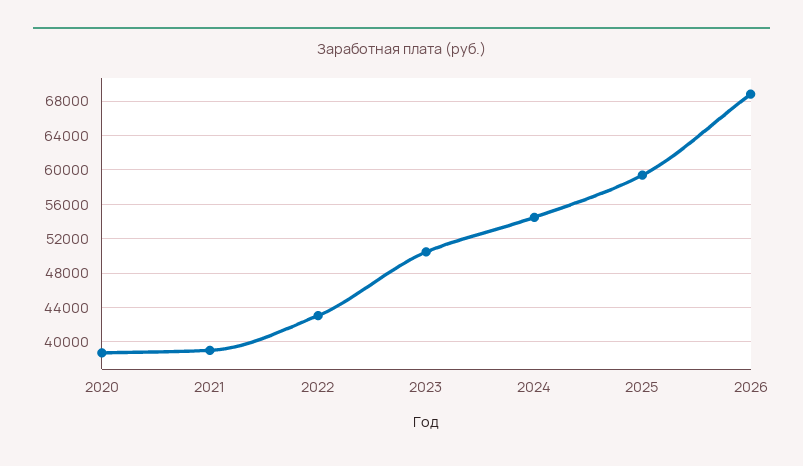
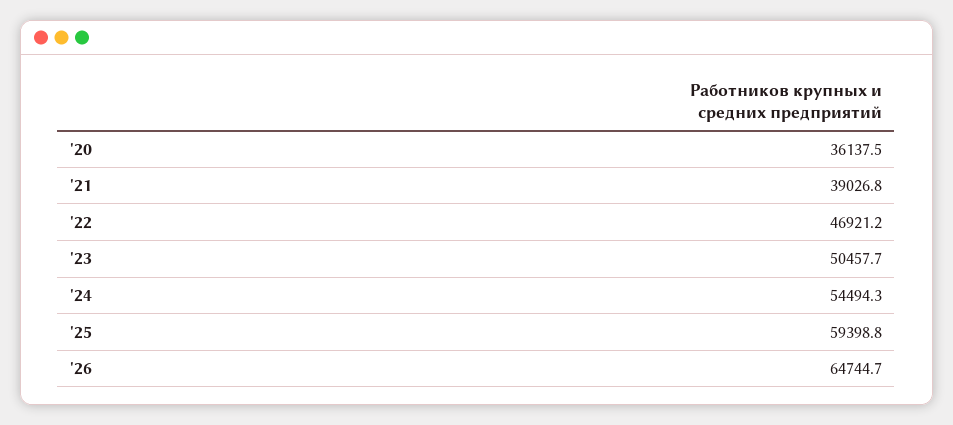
  {
-   "2020": 39000,
+   "2020": 36137.5,
    "2021": 39026.8,
-   "2022": 43000,
+   "2022": 46921.2,
    "2023": 50457.7,
    "2024": 54494.3,
    "2025": 59398.8,
-   "2026": 69000
+   "2026": 64744.7
  }

